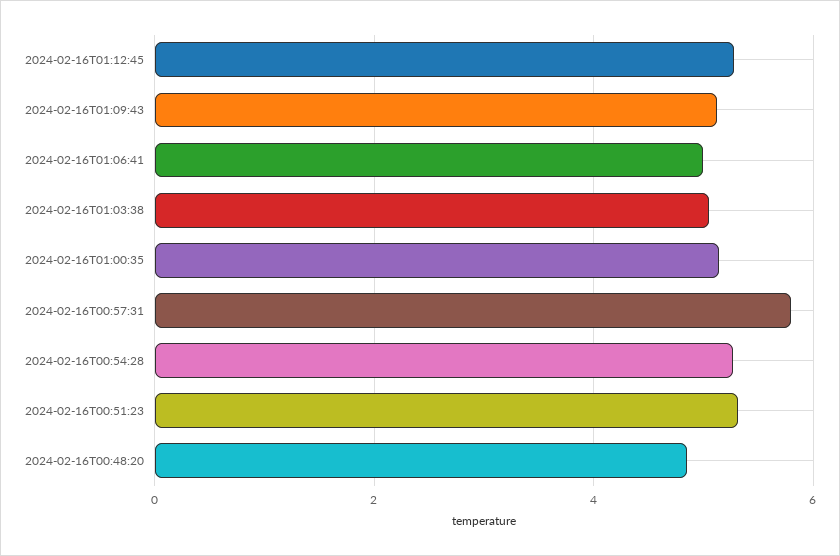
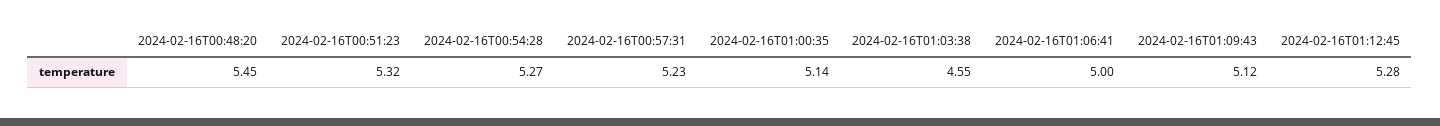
  {
    "2024-02-16T01:12:45": 5.28,
    "2024-02-16T01:09:43": 5.12,
    "2024-02-16T01:06:41": 5,
-   "2024-02-16T01:03:38": 5,
+   "2024-02-16T01:03:38": 4.55,
    "2024-02-16T01:00:35": 5.14,
-   "2024-02-16T00:57:31": 5.8,
+   "2024-02-16T00:57:31": 5.23,
    "2024-02-16T00:54:28": 5.27,
    "2024-02-16T00:51:23": 5.32,
-   "2024-02-16T00:48:20": 4.8
+   "2024-02-16T00:48:20": 5.45
  }

